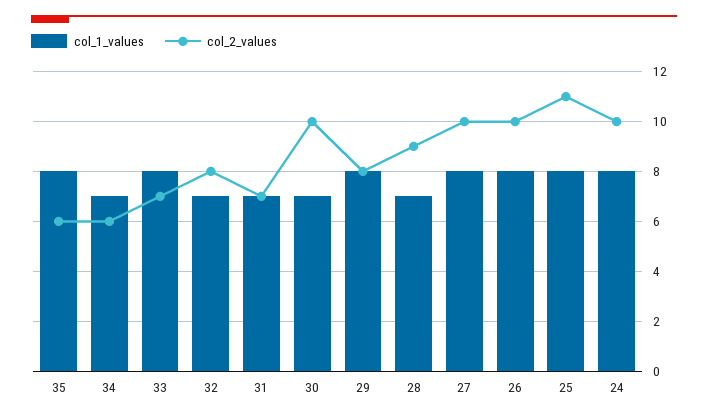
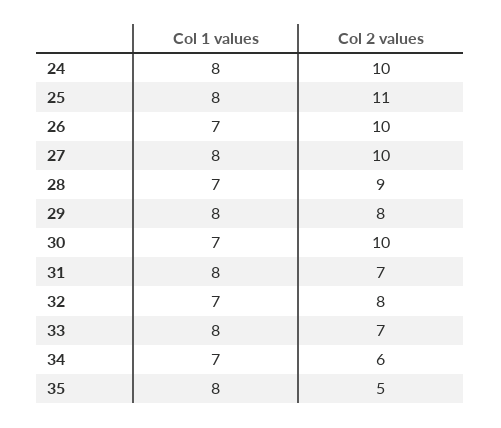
  {
    "col_1_values": {
      "35": 8,
      "34": 7,
      "33": 8,
      "32": 7,
-     "31": 7,
+     "31": 8,
      "30": 7,
      "29": 8,
      "28": 7,
      "27": 8,
-     "26": 8,
+     "26": 7,
      "25": 8,
      "24": 8
    },
    "col_2_values": {
-     "35": 6,
+     "35": 5,
      "34": 6,
      "33": 7,
      "32": 8,
      "31": 7,
      "30": 10,
      "29": 8,
      "28": 9,
      "27": 10,
      "26": 10,
      "25": 11,
      "24": 10
    }
  }

